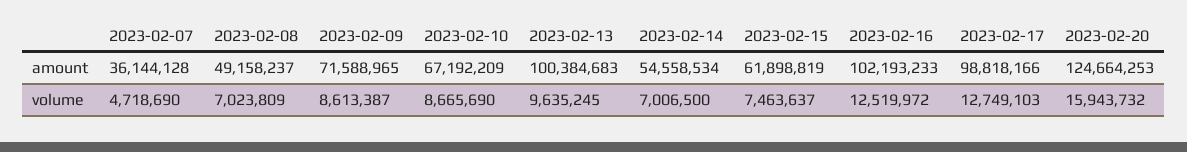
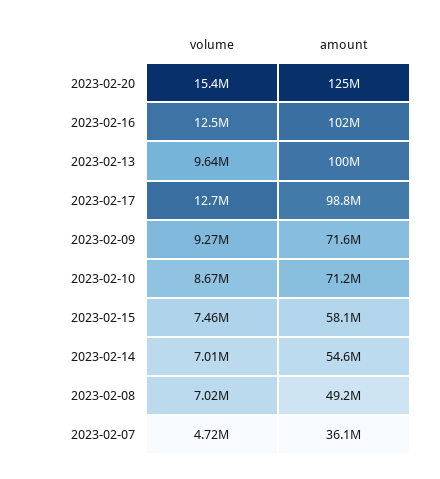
  {
    "2023-02-07": {
      "amount": 36144128,
      "volume": 4718690
    },
    "2023-02-08": {
      "amount": 49158237,
      "volume": 7023809
    },
    "2023-02-09": {
      "amount": 71588965,
-     "volume": 8613387
+     "volume": 9270000
    },
    "2023-02-10": {
-     "amount": 67192209,
+     "amount": 71200000,
      "volume": 8665690
    },
    "2023-02-13": {
      "amount": 100384683,
      "volume": 9635245
    },
    "2023-02-14": {
      "amount": 54558534,
      "volume": 7006500
    },
    "2023-02-15": {
-     "amount": 61898819,
+     "amount": 58100000,
      "volume": 7463637
    },
    "2023-02-16": {
      "amount": 102193233,
      "volume": 12519972
    },
    "2023-02-17": {
      "amount": 98818166,
      "volume": 12749103
    },
    "2023-02-20": {
      "amount": 124664253,
-     "volume": 15943732
+     "volume": 15400000
    }
  }

